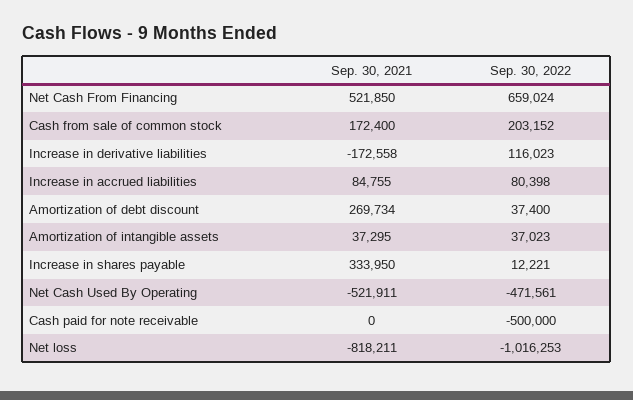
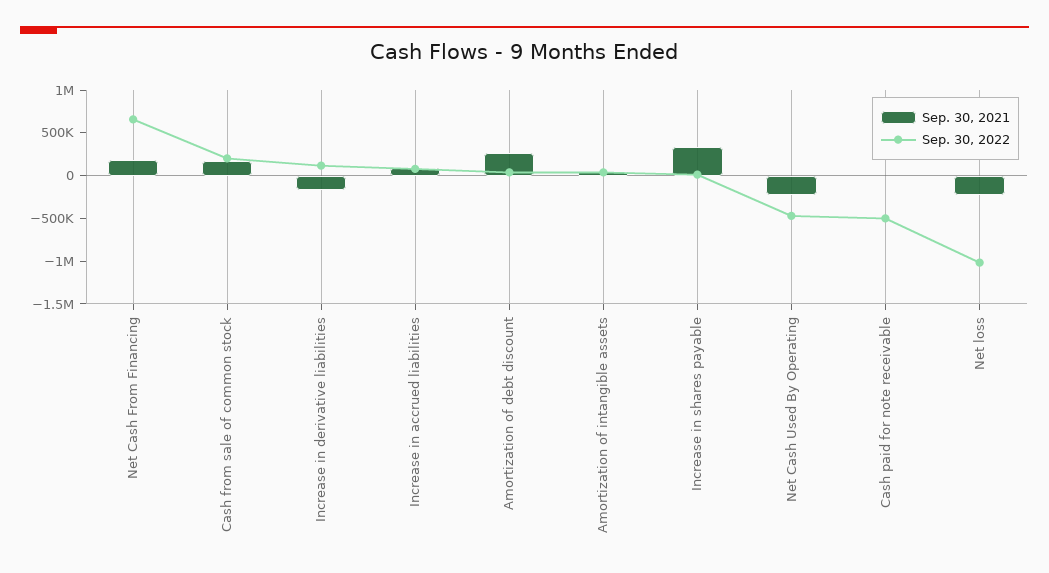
  {
    "Sep. 30, 2021": {
-     "Net Cash From Financing": 521850,
+     "Net Cash From Financing": 200000,
      "Cash from sale of common stock": 172400,
      "Increase in derivative liabilities": -172558,
      "Increase in accrued liabilities": 84755,
      "Amortization of debt discount": 269734,
      "Amortization of intangible assets": 37295,
      "Increase in shares payable": 333950,
-     "Net Cash Used By Operating": -521911,
+     "Net Cash Used By Operating": -200000,
      "Cash paid for note receivable": 0,
-     "Net loss": -818211
+     "Net loss": -200000
    },
    "Sep. 30, 2022": {
      "Net Cash From Financing": 659024,
      "Cash from sale of common stock": 203152,
      "Increase in derivative liabilities": 116023,
      "Increase in accrued liabilities": 80398,
      "Amortization of debt discount": 37400,
      "Amortization of intangible assets": 37023,
      "Increase in shares payable": 12221,
      "Net Cash Used By Operating": -471561,
      "Cash paid for note receivable": -500000,
      "Net loss": -1016253
    }
  }

